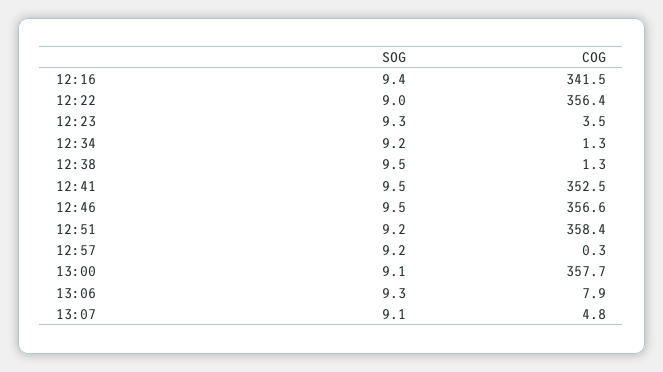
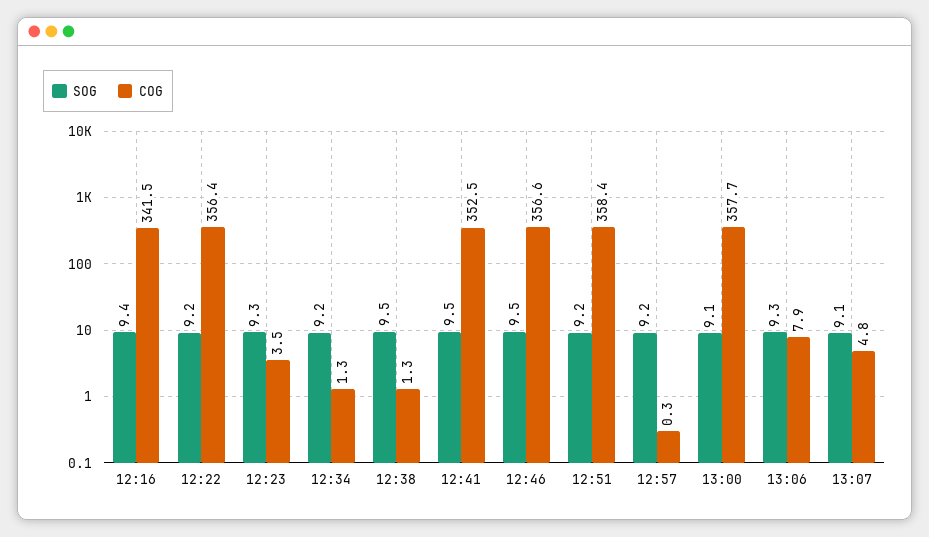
  {
    "SOG": {
      "12:16": 9.4,
-     "12:22": 9,
+     "12:22": 9.2,
      "12:23": 9.3,
      "12:34": 9.2,
      "12:38": 9.5,
      "12:41": 9.5,
      "12:46": 9.5,
      "12:51": 9.2,
      "12:57": 9.2,
      "13:00": 9.1,
      "13:06": 9.3,
      "13:07": 9.1
    },
    "COG": {
      "12:16": 341.5,
      "12:22": 356.4,
      "12:23": 3.5,
      "12:34": 1.3,
      "12:38": 1.3,
      "12:41": 352.5,
      "12:46": 356.6,
      "12:51": 358.4,
      "12:57": 0.3,
      "13:00": 357.7,
      "13:06": 7.9,
      "13:07": 4.8
    }
  }

